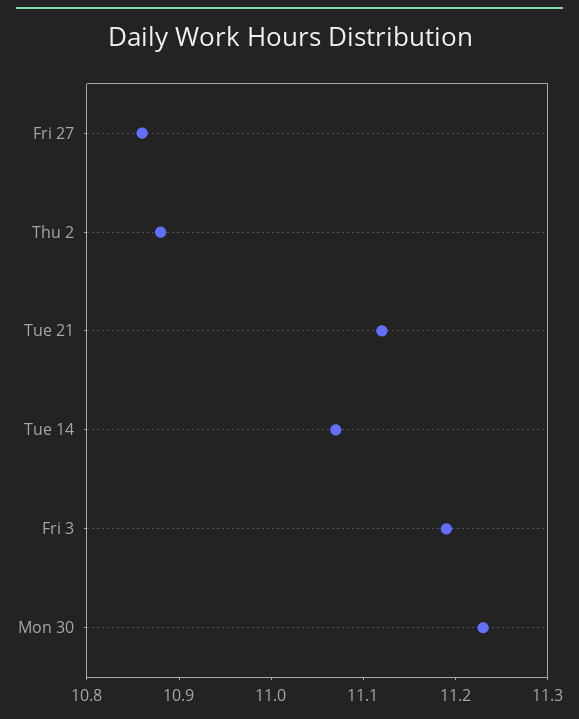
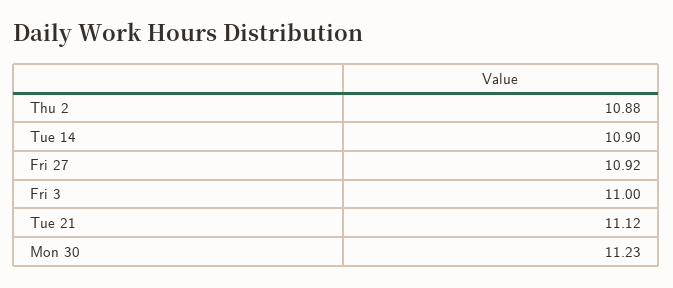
  {
-   "Fri 27": 10.86,
+   "Fri 27": 10.92,
    "Thu 2": 10.88,
    "Tue 21": 11.12,
-   "Tue 14": 11.07,
+   "Tue 14": 10.9,
-   "Fri 3": 11.19,
+   "Fri 3": 11,
    "Mon 30": 11.23
  }

